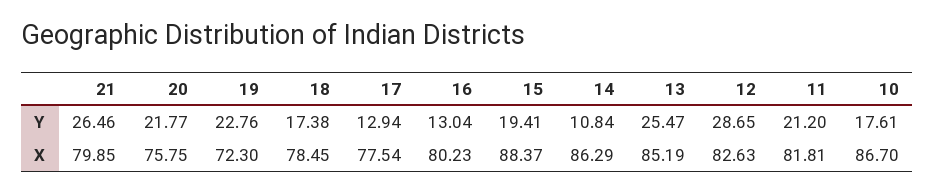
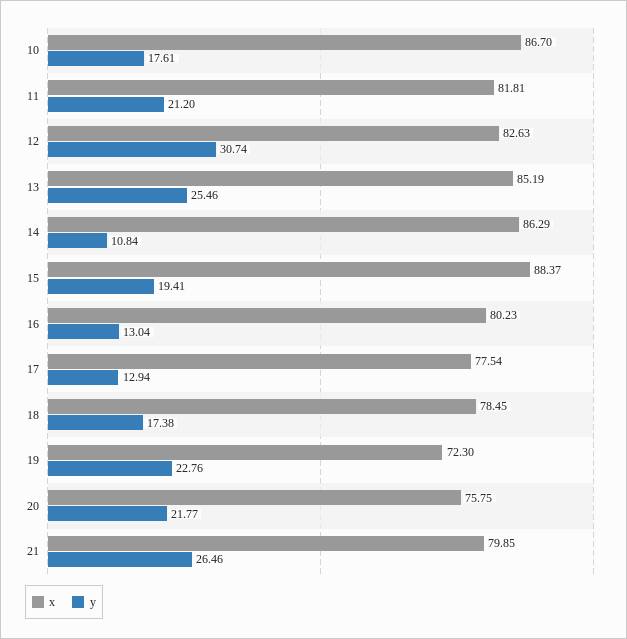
  {
    "Y": {
      "21": 26.46,
      "20": 21.77,
      "19": 22.76,
      "18": 17.38,
      "17": 12.94,
      "16": 13.04,
      "15": 19.41,
      "14": 10.84,
-     "13": 25.47,
+     "13": 25.46,
-     "12": 28.65,
+     "12": 30.74,
      "11": 21.2,
      "10": 17.61
    },
    "X": {
      "21": 79.85,
      "20": 75.75,
      "19": 72.3,
      "18": 78.45,
      "17": 77.54,
      "16": 80.23,
      "15": 88.37,
      "14": 86.29,
      "13": 85.19,
      "12": 82.63,
      "11": 81.81,
      "10": 86.7
    }
  }

